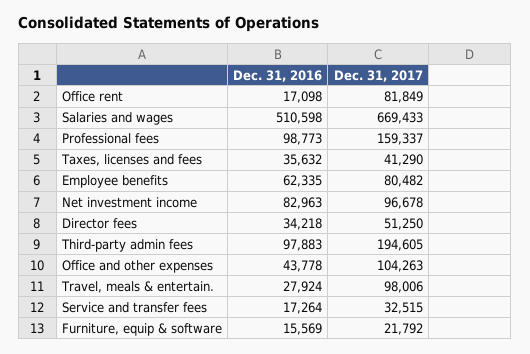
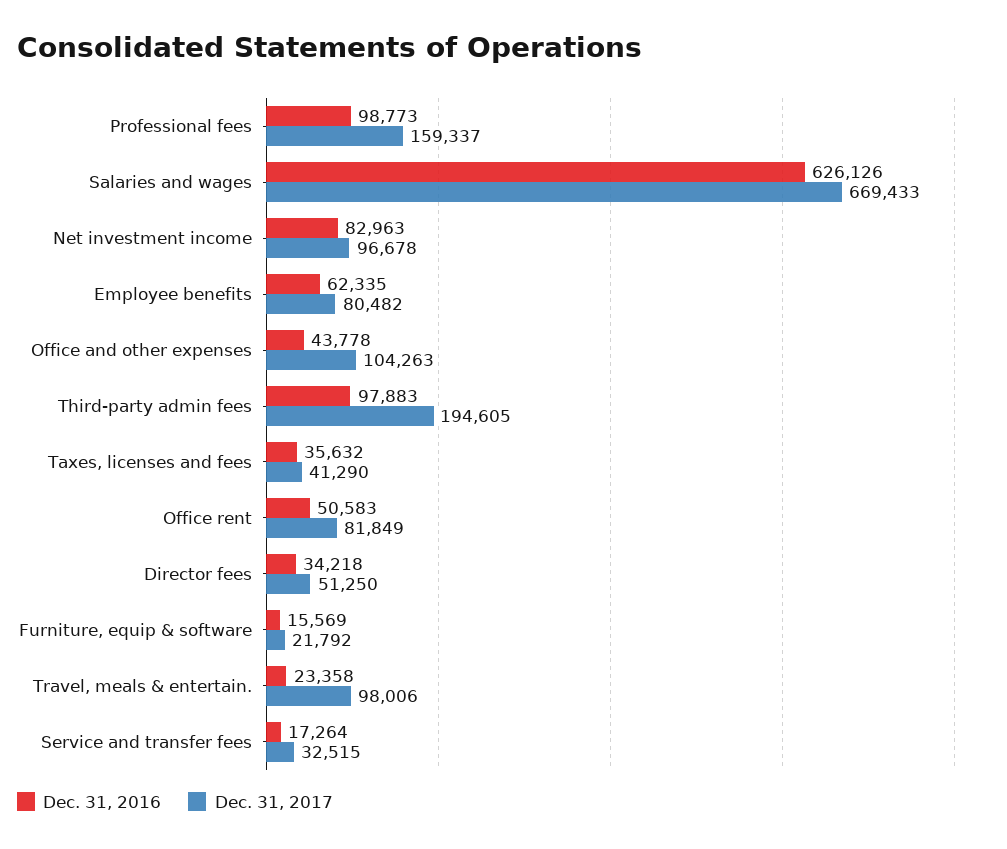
  {
    "Dec. 31, 2016": {
-     "Office rent": 17098,
+     "Office rent": 50583,
-     "Salaries and wages": 510598,
+     "Salaries and wages": 626126,
      "Professional fees": 98773,
      "Taxes, licenses and fees": 35632,
      "Employee benefits": 62335,
      "Net investment income": 82963,
      "Director fees": 34218,
      "Third-party admin fees": 97883,
      "Office and other expenses": 43778,
-     "Travel, meals & entertain.": 27924,
+     "Travel, meals & entertain.": 23358,
      "Service and transfer fees": 17264,
      "Furniture, equip & software": 15569
    },
    "Dec. 31, 2017": {
      "Office rent": 81849,
      "Salaries and wages": 669433,
      "Professional fees": 159337,
      "Taxes, licenses and fees": 41290,
      "Employee benefits": 80482,
      "Net investment income": 96678,
      "Director fees": 51250,
      "Third-party admin fees": 194605,
      "Office and other expenses": 104263,
      "Travel, meals & entertain.": 98006,
      "Service and transfer fees": 32515,
      "Furniture, equip & software": 21792
    }
  }

